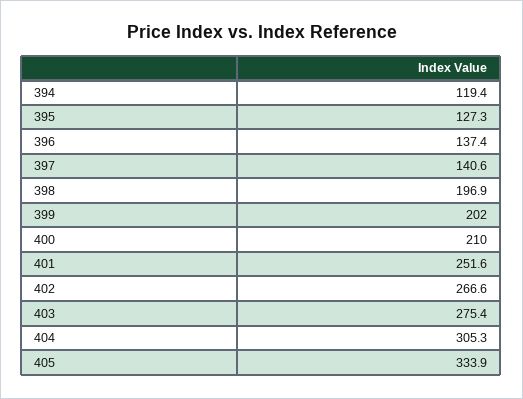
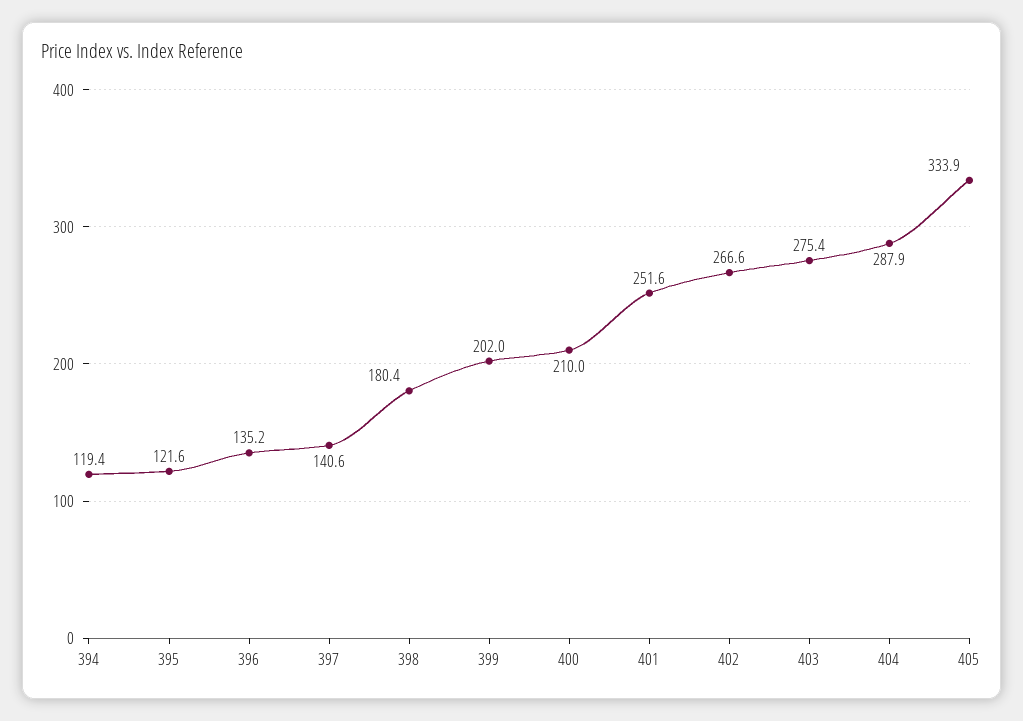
  {
    "394": 119.4,
-   "395": 127.3,
+   "395": 121.6,
-   "396": 137.4,
+   "396": 135.2,
    "397": 140.6,
-   "398": 196.9,
+   "398": 180.4,
    "399": 202,
    "400": 210,
    "401": 251.6,
    "402": 266.6,
    "403": 275.4,
-   "404": 305.3,
+   "404": 287.9,
    "405": 333.9
  }

